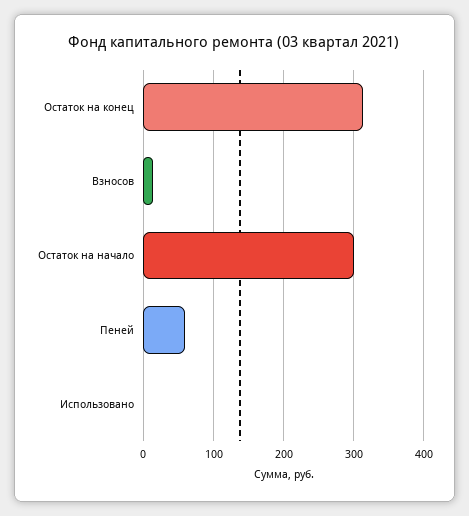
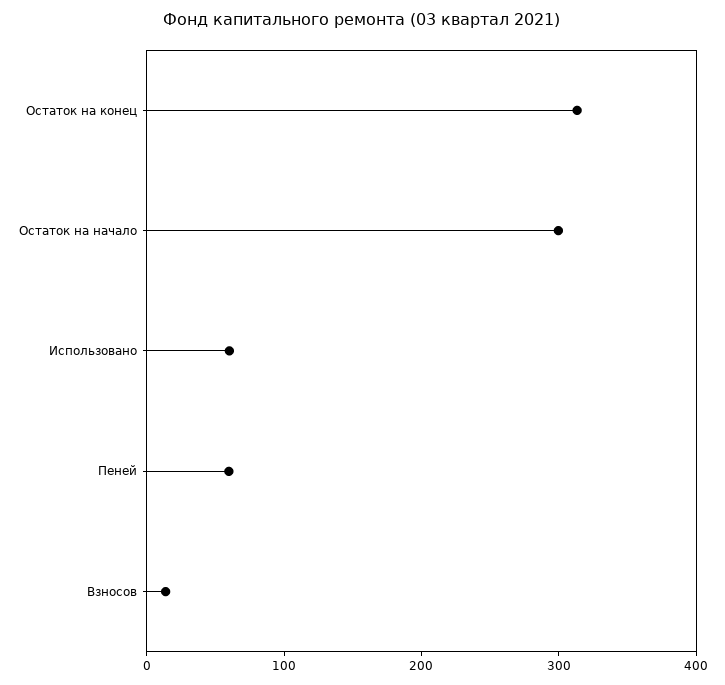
  {
    "Остаток на конец": 310,
    "Взносов": 10,
    "Остаток на начало": 300,
    "Пеней": 60,
-   "Использовано": 0
+   "Использовано": 60
  }

